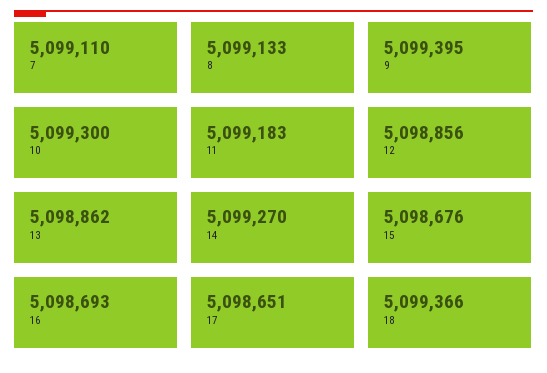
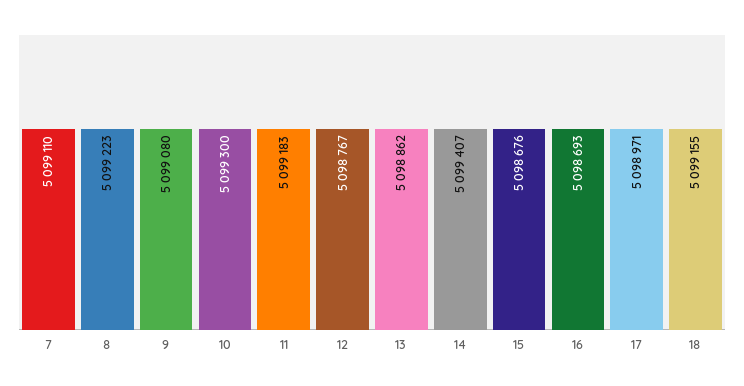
  {
    "7": 5099110,
-   "8": 5099133,
+   "8": 5099223,
-   "9": 5099395,
+   "9": 5099080,
    "10": 5099300,
    "11": 5099183,
-   "12": 5098856,
+   "12": 5098767,
    "13": 5098862,
-   "14": 5099270,
+   "14": 5099407,
    "15": 5098676,
    "16": 5098693,
-   "17": 5098651,
+   "17": 5098971,
-   "18": 5099366
+   "18": 5099155
  }

